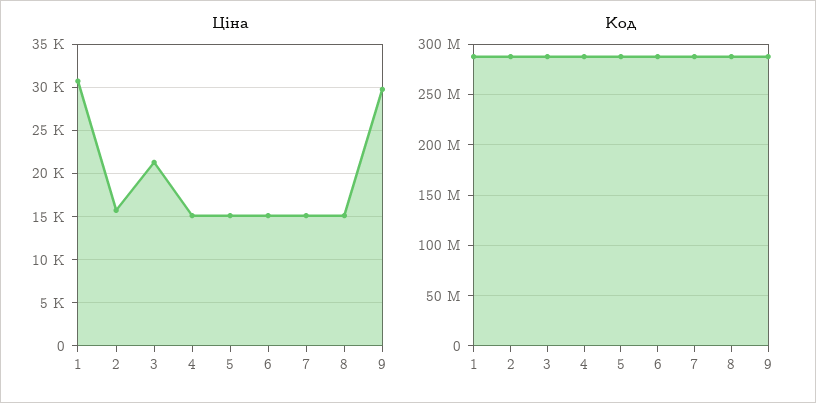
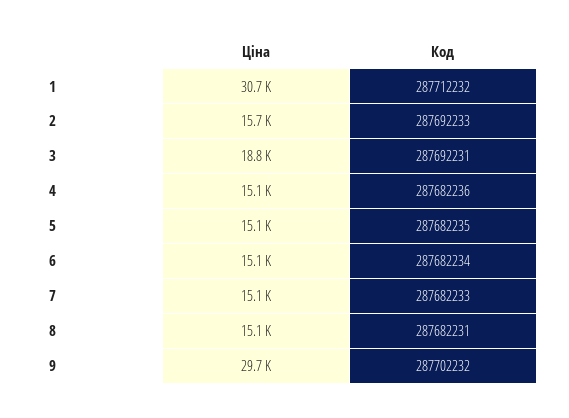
  {
    "Ціна": {
      "1": 30700,
      "2": 15700,
-     "3": 21000,
+     "3": 18800,
      "4": 15100,
      "5": 15100,
      "6": 15100,
      "7": 15100,
      "8": 15100,
      "9": 29700
    },
    "Код": {
      "1": 287712232,
      "2": 287692233,
      "3": 287692231,
      "4": 287682236,
      "5": 287682235,
      "6": 287682234,
      "7": 287682233,
      "8": 287682231,
      "9": 287702232
    }
  }

